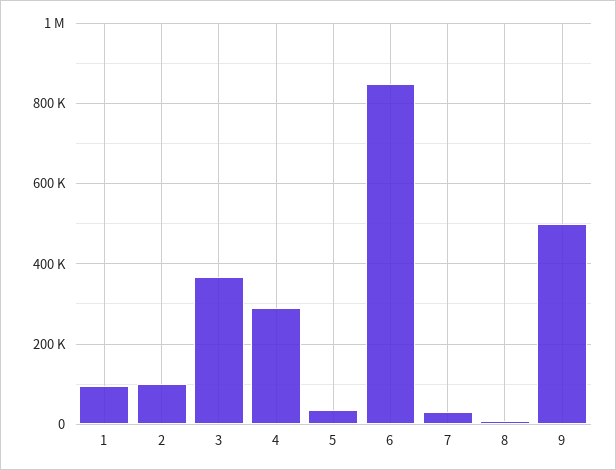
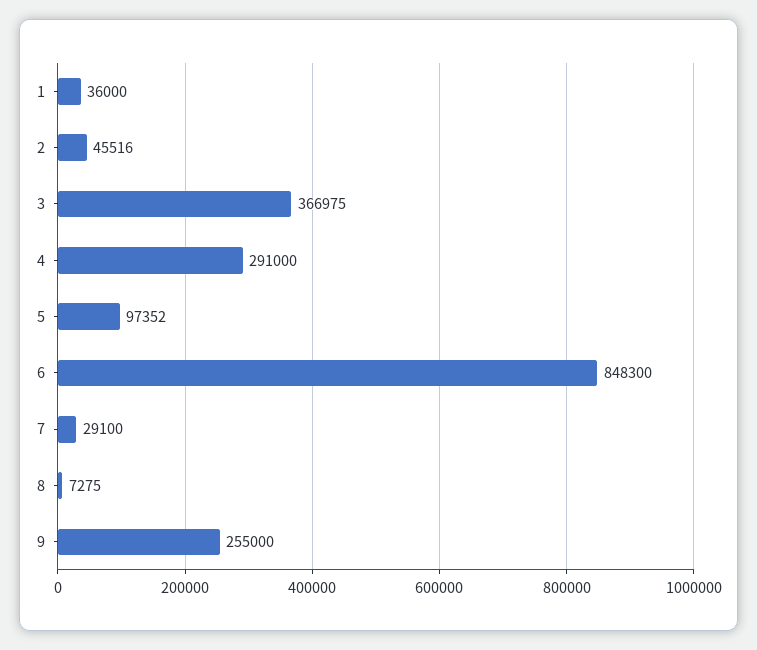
  {
-   "1": 100000,
+   "1": 36000,
-   "2": 100000,
+   "2": 45516,
    "3": 366975,
    "4": 291000,
-   "5": 40000,
+   "5": 97352,
    "6": 848300,
    "7": 29100,
    "8": 7275,
-   "9": 500000
+   "9": 255000
  }

